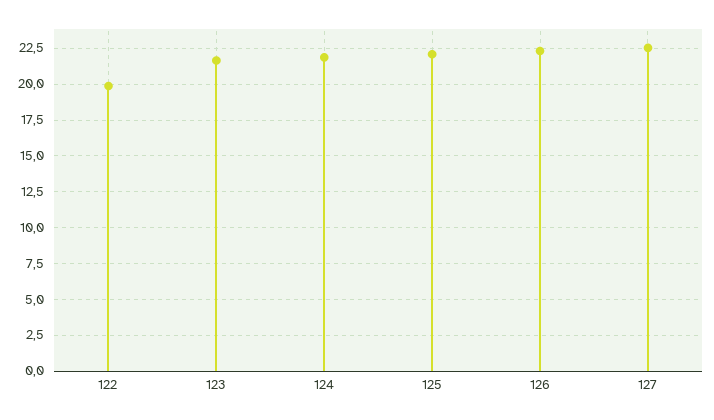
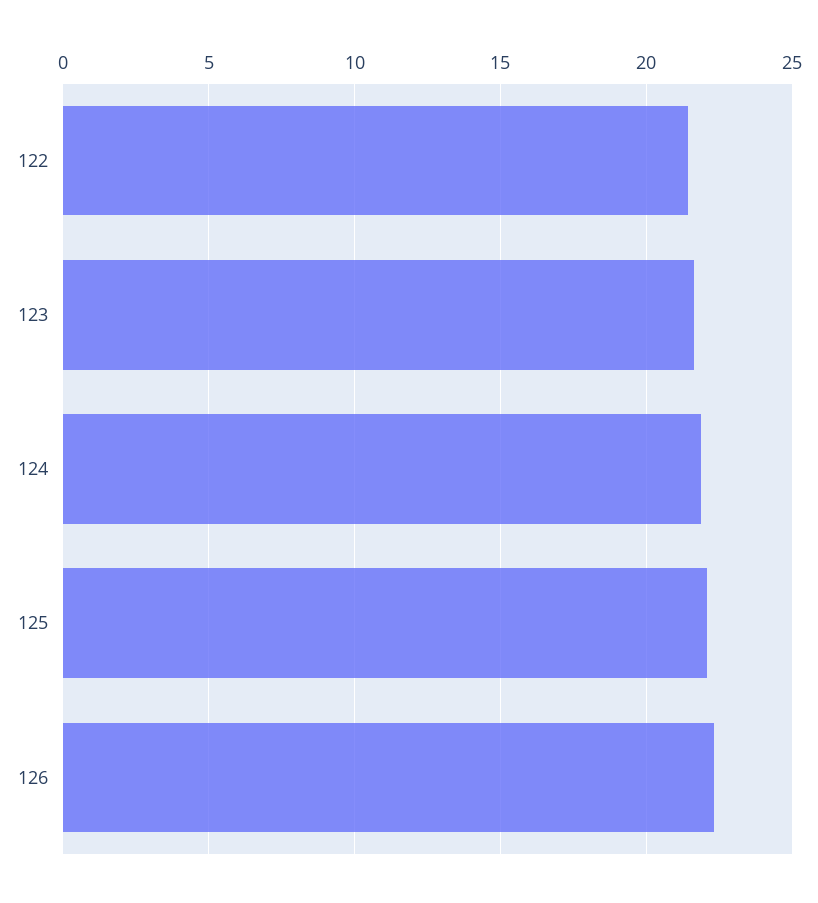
  {
-   "122": 20,
+   "122": 21.5,
    "123": 21.5,
    "124": 22,
    "125": 22,
-   "126": 22.5,
+   "126": 22.5
-   "127": 22.5
  }

